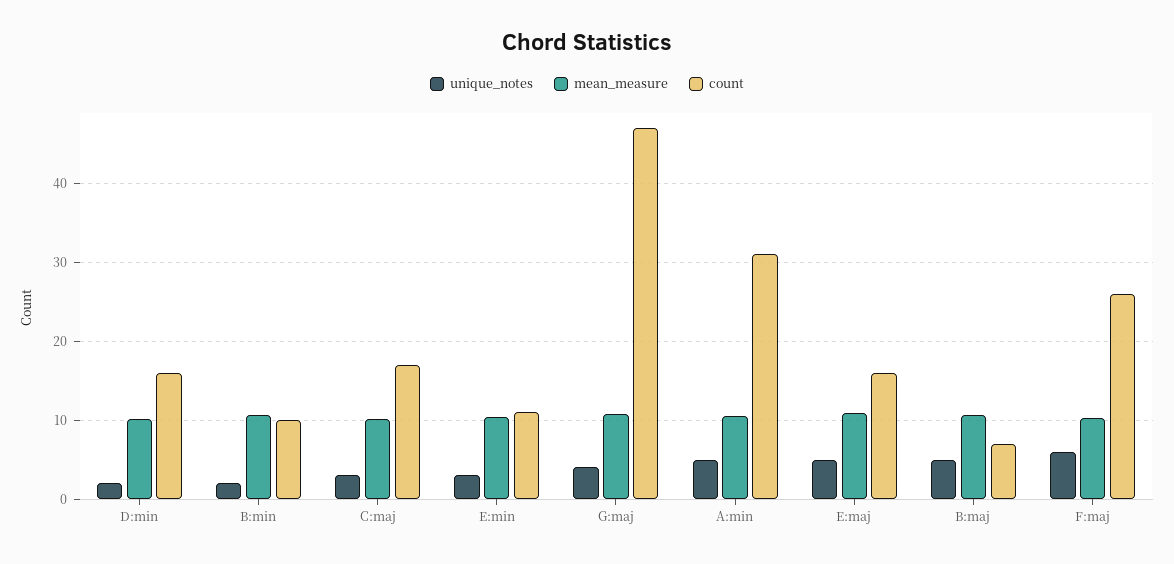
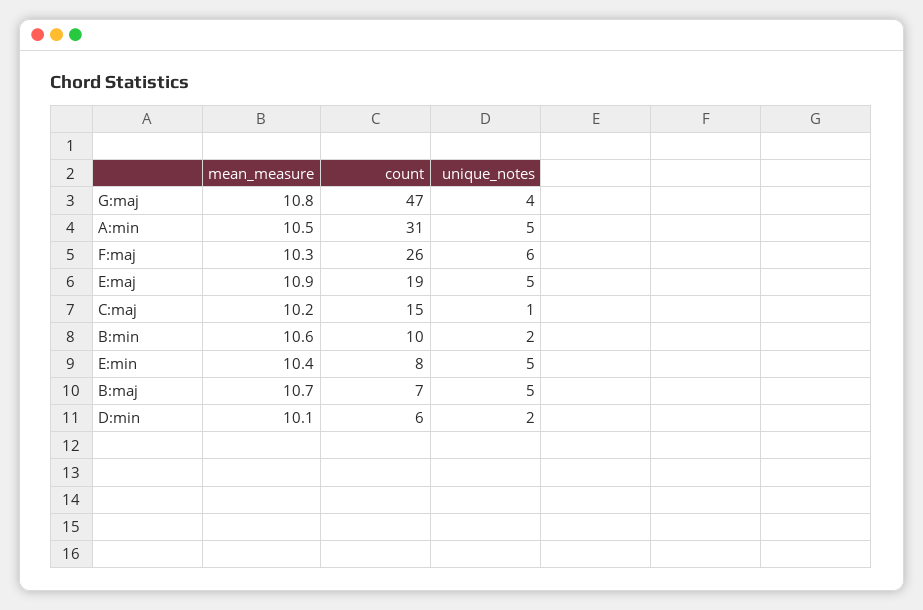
  {
    "unique_notes": {
      "D:min": 2,
      "B:min": 2,
-     "C:maj": 3,
+     "C:maj": 1,
-     "E:min": 3,
+     "E:min": 5,
      "G:maj": 4,
      "A:min": 5,
      "E:maj": 5,
      "B:maj": 5,
      "F:maj": 6
    },
    "mean_measure": {
      "D:min": 10.1,
      "B:min": 10.6,
      "C:maj": 10.2,
      "E:min": 10.4,
      "G:maj": 10.8,
      "A:min": 10.5,
      "E:maj": 10.9,
      "B:maj": 10.7,
      "F:maj": 10.3
    },
    "count": {
-     "D:min": 16,
+     "D:min": 6,
      "B:min": 10,
-     "C:maj": 17,
+     "C:maj": 15,
-     "E:min": 11,
+     "E:min": 8,
      "G:maj": 47,
      "A:min": 31,
-     "E:maj": 16,
+     "E:maj": 19,
      "B:maj": 7,
      "F:maj": 26
    }
  }

